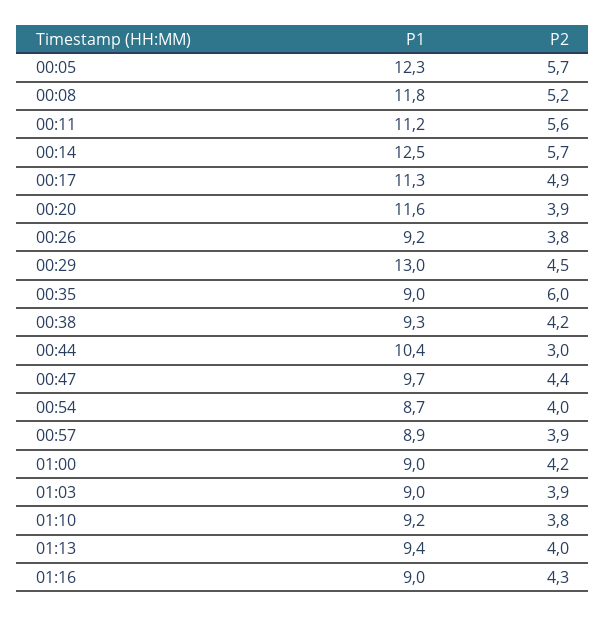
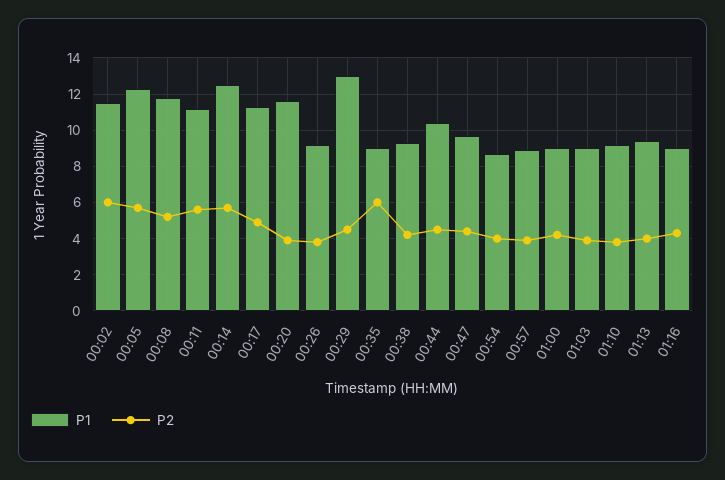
  {
    "P1": {
      "00:05": 12.3,
      "00:08": 11.8,
      "00:11": 11.2,
      "00:14": 12.5,
      "00:17": 11.3,
      "00:20": 11.6,
      "00:26": 9.2,
      "00:29": 13,
      "00:35": 9,
      "00:38": 9.3,
      "00:44": 10.4,
      "00:47": 9.7,
      "00:54": 8.7,
      "00:57": 8.9,
      "01:00": 9,
      "01:03": 9,
      "01:10": 9.2,
      "01:13": 9.4,
-     "01:16": 9
+     "01:16": 9,
+     "00:02": 11.5
    },
    "P2": {
      "00:05": 5.7,
      "00:08": 5.2,
      "00:11": 5.6,
      "00:14": 5.7,
      "00:17": 4.9,
      "00:20": 3.9,
      "00:26": 3.8,
      "00:29": 4.5,
      "00:35": 6,
      "00:38": 4.2,
-     "00:44": 3,
+     "00:44": 4.5,
      "00:47": 4.4,
      "00:54": 4,
      "00:57": 3.9,
      "01:00": 4.2,
      "01:03": 3.9,
      "01:10": 3.8,
      "01:13": 4,
-     "01:16": 4.3
+     "01:16": 4.3,
+     "00:02": 6
    }
  }

